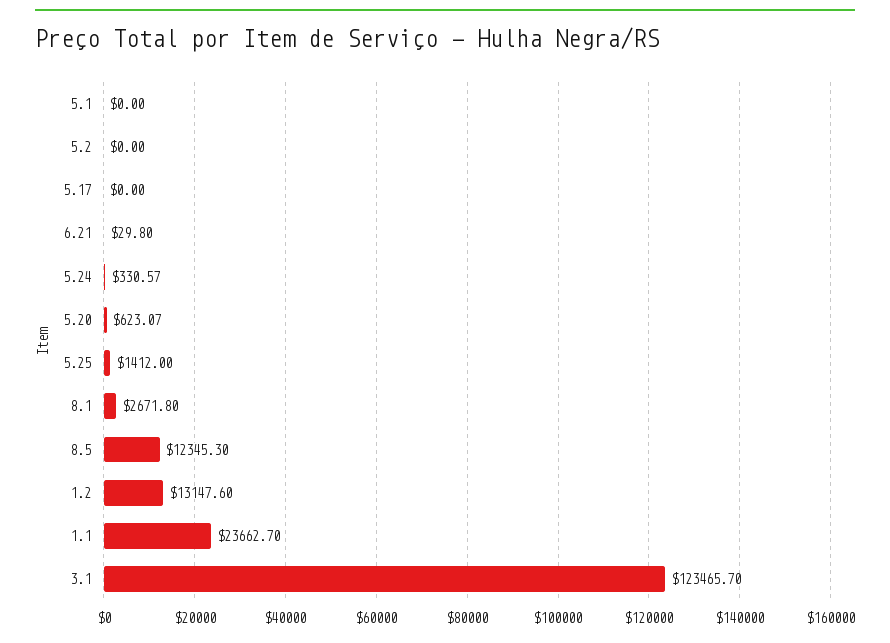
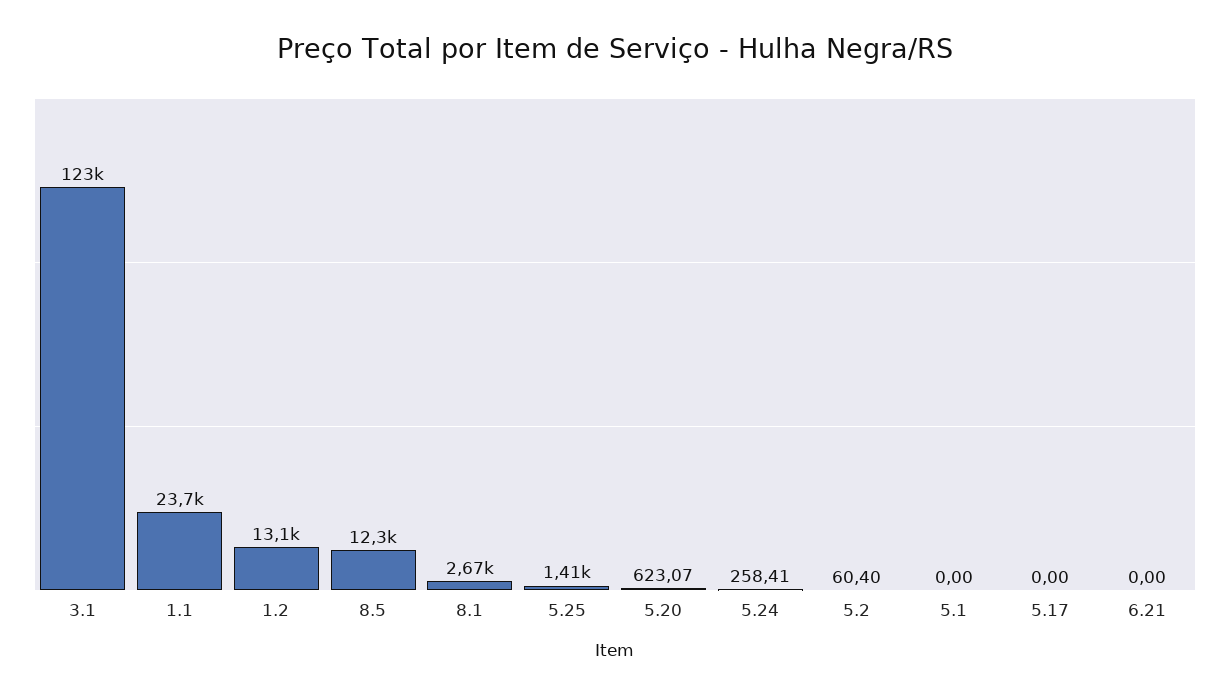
  {
    "5.1": 0,
-   "5.2": 0,
+   "5.2": 60.4,
    "5.17": 0,
-   "6.21": 29.8,
+   "6.21": 0,
-   "5.24": 330.57,
+   "5.24": 258.41,
    "5.20": 623.07,
    "5.25": 1412,
    "8.1": 2671.8,
    "8.5": 12345.3,
    "1.2": 13147.6,
    "1.1": 23662.7,
    "3.1": 123465.7
  }

